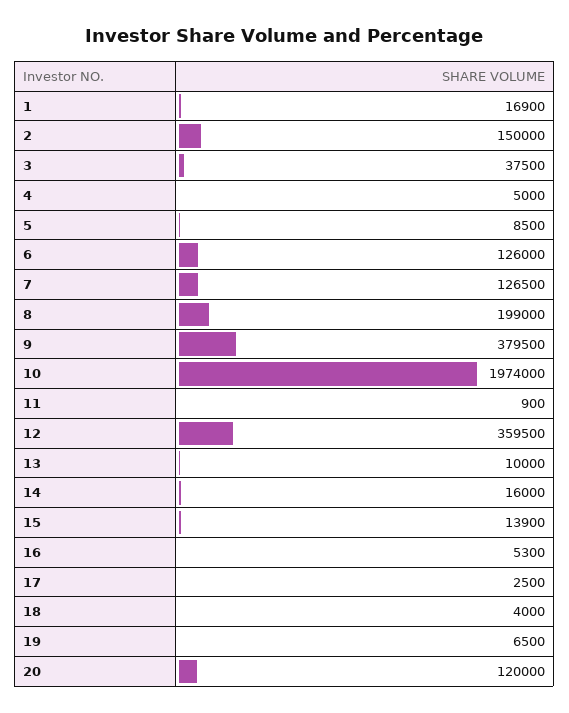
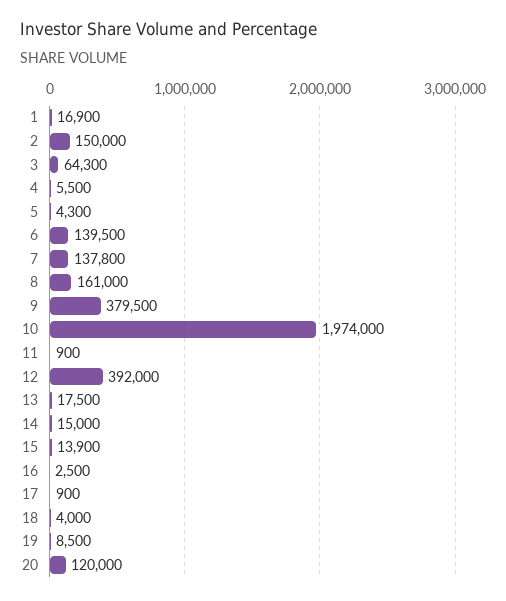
  {
    "1": 16900,
    "2": 150000,
-   "3": 37500,
+   "3": 64300,
-   "4": 5000,
+   "4": 5500,
-   "5": 8500,
+   "5": 4300,
-   "6": 126000,
+   "6": 139500,
-   "7": 126500,
+   "7": 137800,
-   "8": 199000,
+   "8": 161000,
    "9": 379500,
    "10": 1974000,
    "11": 900,
-   "12": 359500,
+   "12": 392000,
-   "13": 10000,
+   "13": 17500,
-   "14": 16000,
+   "14": 15000,
    "15": 13900,
-   "16": 5300,
+   "16": 2500,
-   "17": 2500,
+   "17": 900,
    "18": 4000,
-   "19": 6500,
+   "19": 8500,
    "20": 120000
  }

